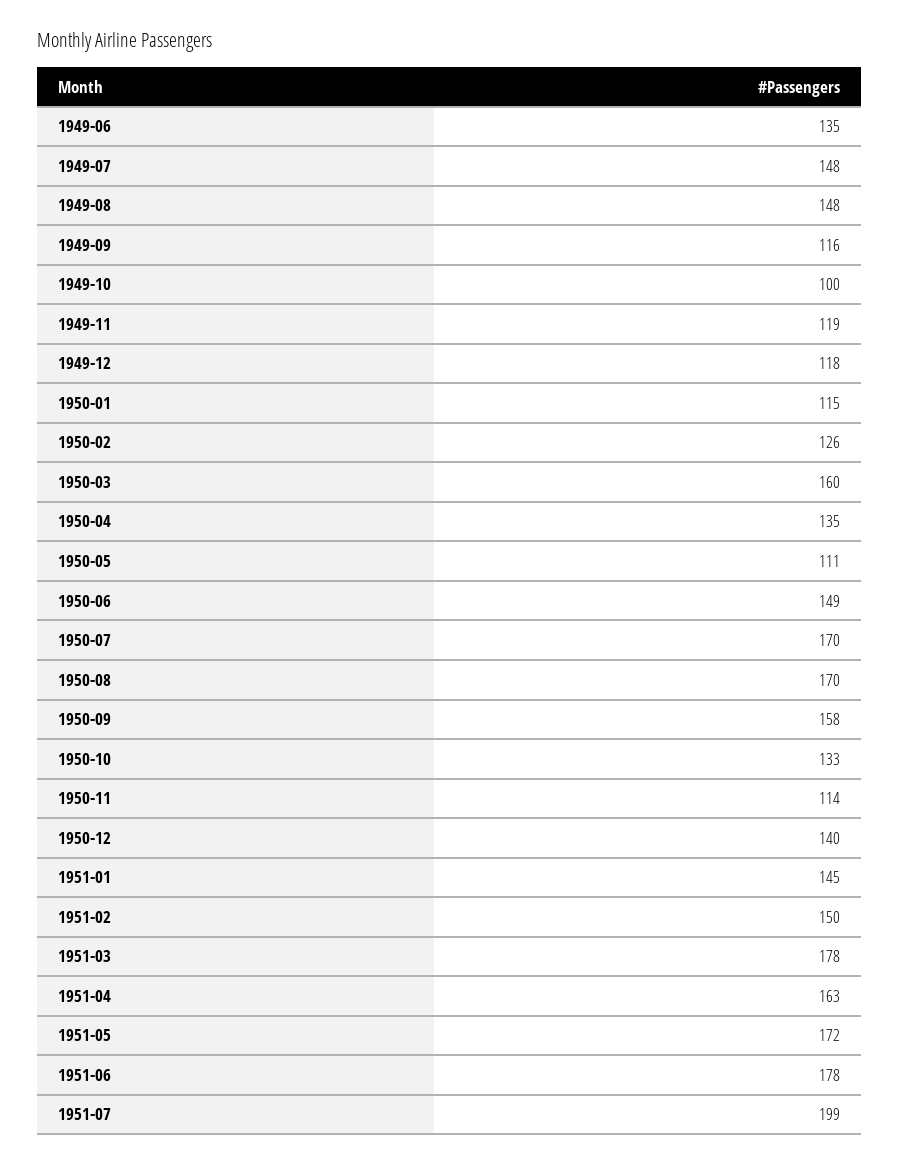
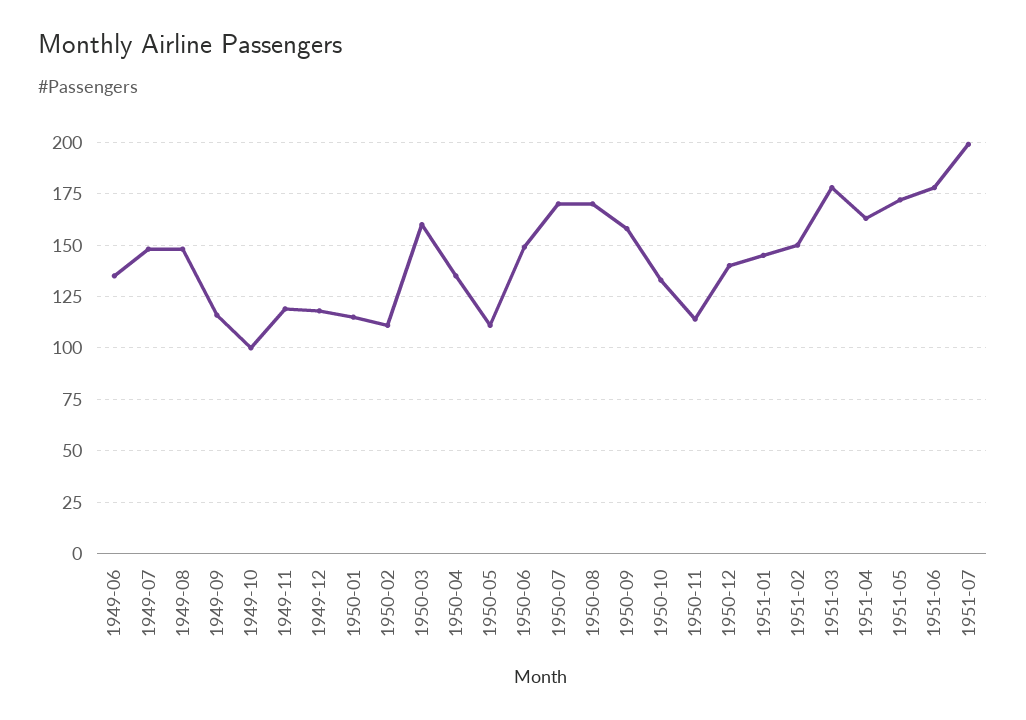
  {
    "1949-06": 135,
    "1949-07": 148,
    "1949-08": 148,
    "1949-09": 116,
    "1949-10": 100,
    "1949-11": 119,
    "1949-12": 118,
    "1950-01": 115,
-   "1950-02": 126,
+   "1950-02": 110,
    "1950-03": 160,
    "1950-04": 135,
    "1950-05": 111,
    "1950-06": 149,
    "1950-07": 170,
    "1950-08": 170,
    "1950-09": 158,
    "1950-10": 133,
    "1950-11": 114,
    "1950-12": 140,
    "1951-01": 145,
    "1951-02": 150,
    "1951-03": 178,
    "1951-04": 163,
    "1951-05": 172,
    "1951-06": 178,
    "1951-07": 199
  }

